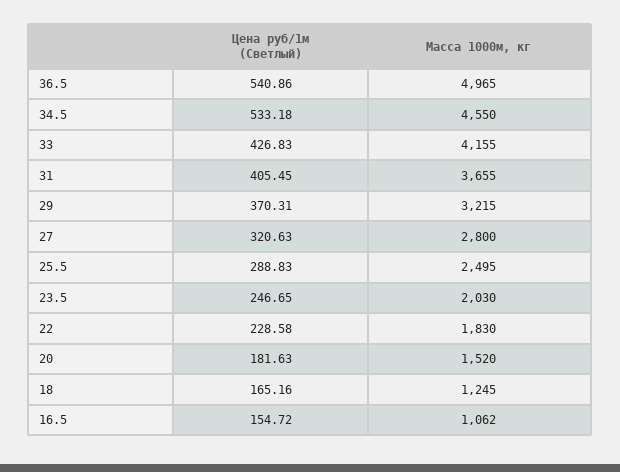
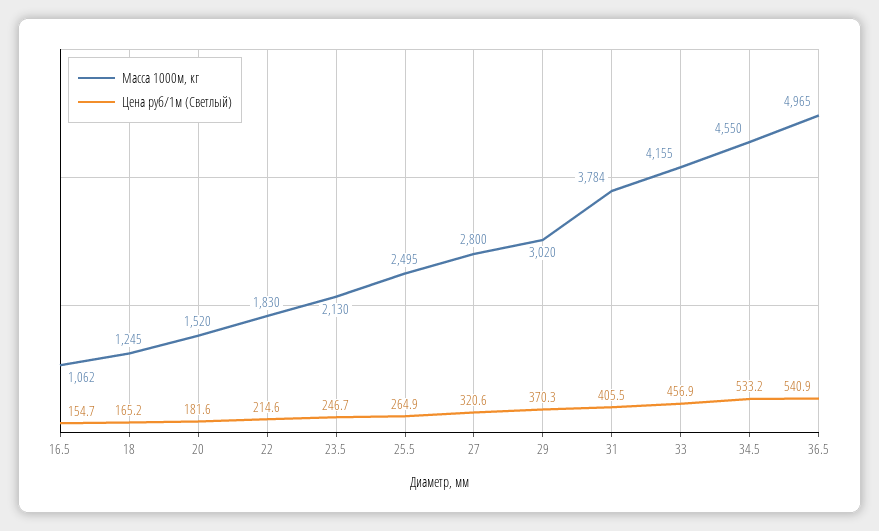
  {
    "Цена руб/1м (Светлый)": {
      "36.5": 540.86,
      "34.5": 533.18,
-     "33": 426.83,
+     "33": 456.9,
      "31": 405.45,
      "29": 370.31,
      "27": 320.63,
-     "25.5": 288.83,
+     "25.5": 264.9,
      "23.5": 246.65,
-     "22": 228.58,
+     "22": 214.6,
      "20": 181.63,
      "18": 165.16,
      "16.5": 154.72
    },
    "Масса 1000м, кг": {
      "36.5": 4965,
      "34.5": 4550,
      "33": 4155,
-     "31": 3655,
+     "31": 3784,
-     "29": 3215,
+     "29": 3020,
      "27": 2800,
      "25.5": 2495,
-     "23.5": 2030,
+     "23.5": 2130,
      "22": 1830,
      "20": 1520,
      "18": 1245,
      "16.5": 1062
    }
  }

